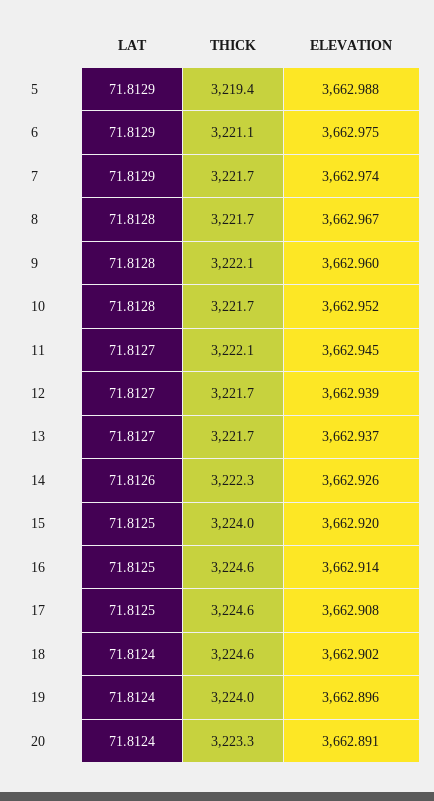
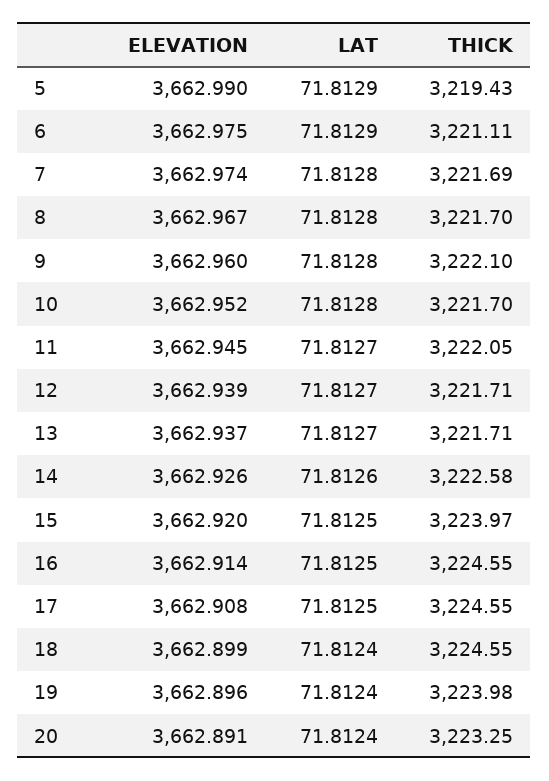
  {
    "LAT": {
      "5": 71.8129,
      "6": 71.8129,
-     "7": 71.8129,
+     "7": 71.8128,
      "8": 71.8128,
      "9": 71.8128,
      "10": 71.8128,
      "11": 71.8127,
      "12": 71.8127,
      "13": 71.8127,
      "14": 71.8126,
      "15": 71.8125,
      "16": 71.8125,
      "17": 71.8125,
      "18": 71.8124,
      "19": 71.8124,
      "20": 71.8124
    },
    "THICK": {
      "5": 3219.43,
      "6": 3221.11,
      "7": 3221.69,
      "8": 3221.7,
      "9": 3222.1,
      "10": 3221.7,
      "11": 3222.05,
      "12": 3221.71,
      "13": 3221.71,
-     "14": 3222.3,
+     "14": 3222.58,
      "15": 3223.97,
      "16": 3224.55,
      "17": 3224.55,
      "18": 3224.55,
      "19": 3223.98,
      "20": 3223.25
    },
    "ELEVATION": {
-     "5": 3662.988,
+     "5": 3662.99,
      "6": 3662.975,
      "7": 3662.974,
      "8": 3662.967,
      "9": 3662.96,
      "10": 3662.952,
      "11": 3662.945,
      "12": 3662.939,
      "13": 3662.937,
      "14": 3662.926,
      "15": 3662.92,
      "16": 3662.914,
      "17": 3662.908,
-     "18": 3662.902,
+     "18": 3662.899,
      "19": 3662.896,
      "20": 3662.891
    }
  }

